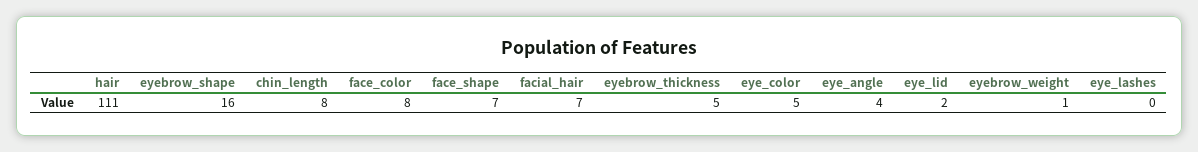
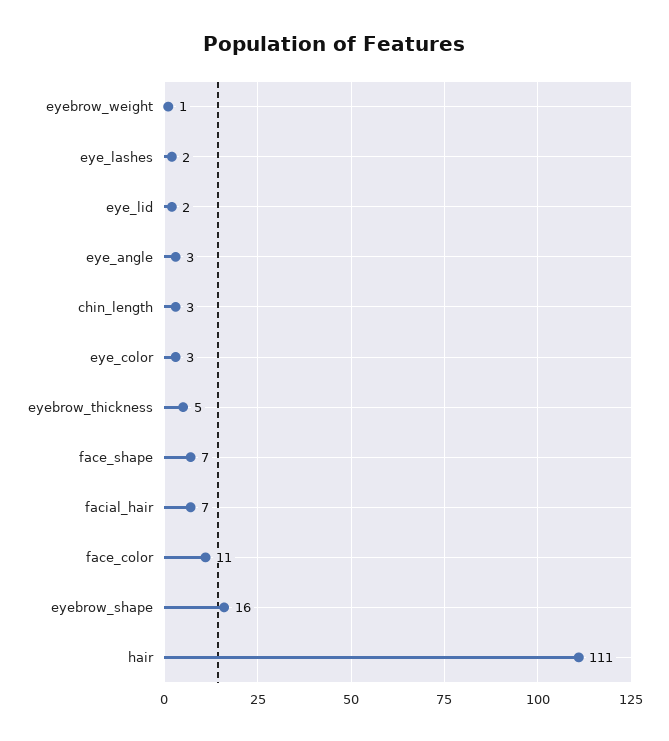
  {
    "hair": 111,
    "eyebrow_shape": 16,
-   "chin_length": 8,
+   "chin_length": 3,
-   "face_color": 8,
+   "face_color": 11,
    "face_shape": 7,
    "facial_hair": 7,
    "eyebrow_thickness": 5,
-   "eye_color": 5,
+   "eye_color": 3,
-   "eye_angle": 4,
+   "eye_angle": 3,
    "eye_lid": 2,
    "eyebrow_weight": 1,
-   "eye_lashes": 0
+   "eye_lashes": 2
  }

